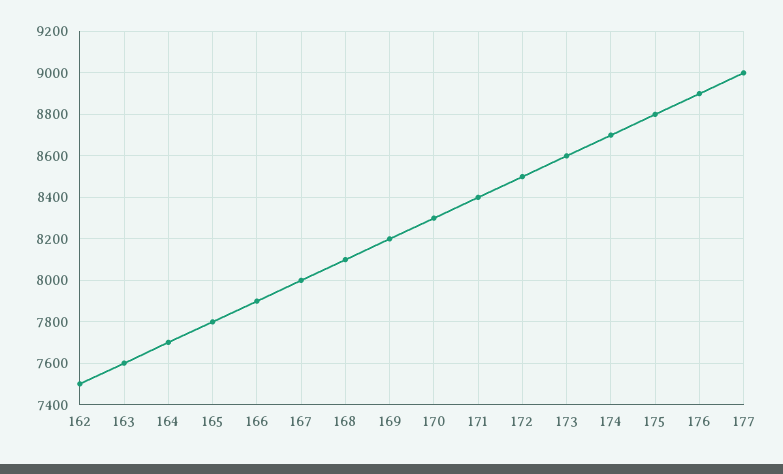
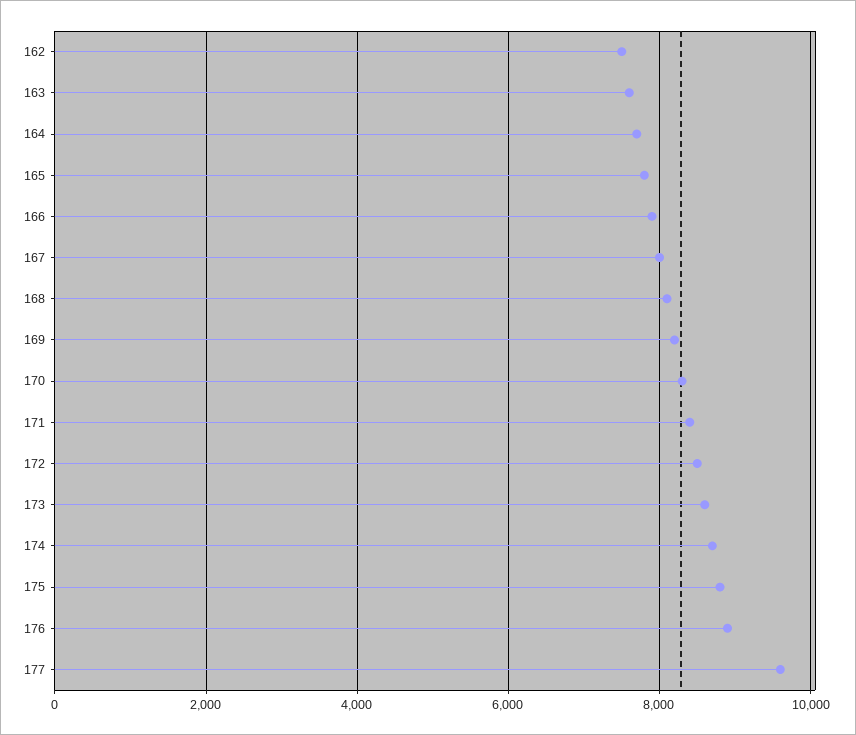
  {
    "162": 7500,
    "163": 7600,
    "164": 7700,
    "165": 7800,
    "166": 7900,
    "167": 8000,
    "168": 8100,
    "169": 8200,
    "170": 8300,
    "171": 8400,
    "172": 8500,
    "173": 8600,
    "174": 8700,
    "175": 8800,
    "176": 8900,
-   "177": 9000
+   "177": 9600
  }

